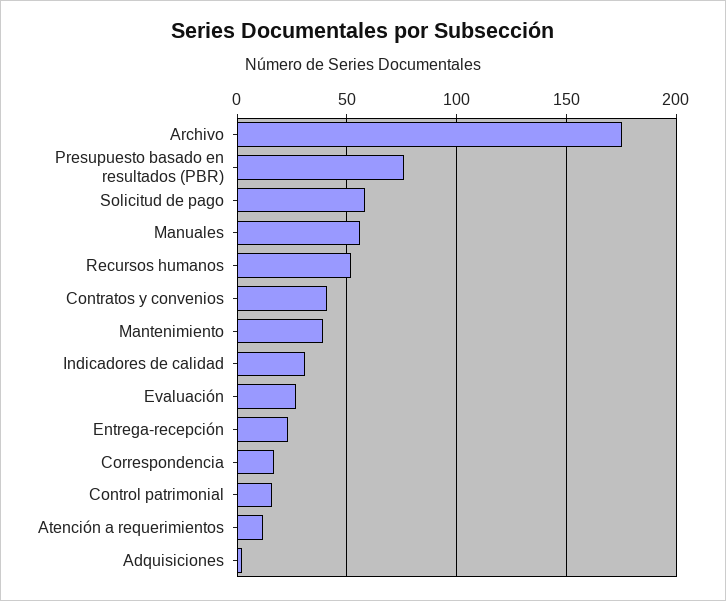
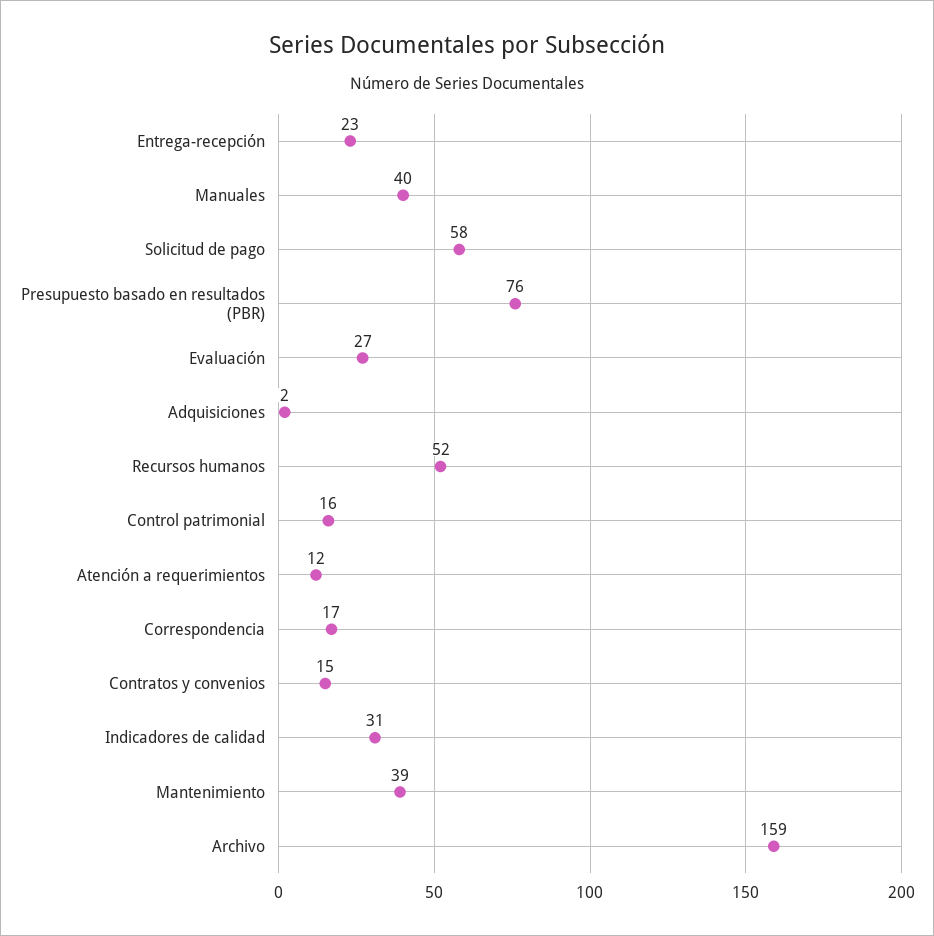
  {
-   "Archivo": 175,
+   "Archivo": 159,
    "Presupuesto basado en resultados (PBR)": 76,
    "Solicitud de pago": 58,
-   "Manuales": 55,
+   "Manuales": 40,
    "Recursos humanos": 52,
-   "Contratos y convenios": 40,
+   "Contratos y convenios": 15,
    "Mantenimiento": 39,
    "Indicadores de calidad": 31,
    "Evaluación": 27,
    "Entrega-recepción": 23,
    "Correspondencia": 17,
    "Control patrimonial": 16,
    "Atención a requerimientos": 12,
    "Adquisiciones": 2
  }

